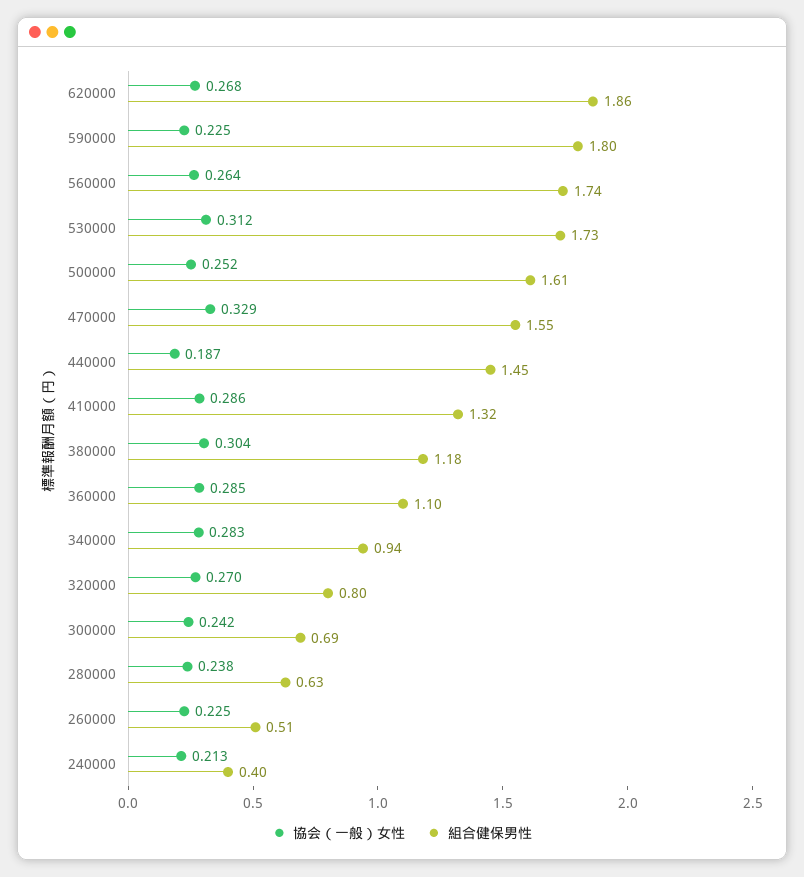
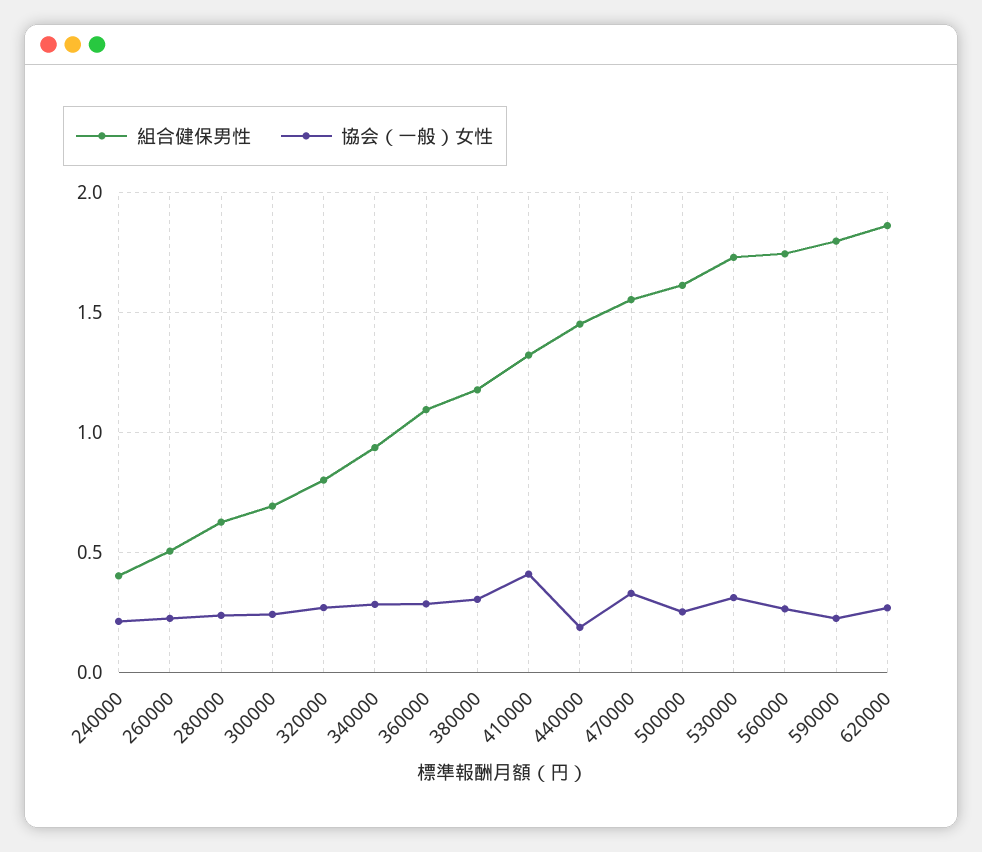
  {
    "協会（一般）女性": {
      "620000": 0.268,
      "590000": 0.225,
      "560000": 0.264,
      "530000": 0.312,
      "500000": 0.252,
      "470000": 0.329,
      "440000": 0.187,
-     "410000": 0.286,
+     "410000": 0.4,
      "380000": 0.304,
      "360000": 0.285,
      "340000": 0.283,
      "320000": 0.27,
      "300000": 0.242,
      "280000": 0.238,
      "260000": 0.225,
      "240000": 0.213
    },
    "組合健保男性": {
      "620000": 1.86,
      "590000": 1.8,
      "560000": 1.74,
      "530000": 1.73,
      "500000": 1.61,
      "470000": 1.55,
      "440000": 1.45,
      "410000": 1.32,
      "380000": 1.18,
      "360000": 1.1,
      "340000": 0.94,
      "320000": 0.8,
      "300000": 0.69,
      "280000": 0.63,
      "260000": 0.51,
      "240000": 0.4
    }
  }

